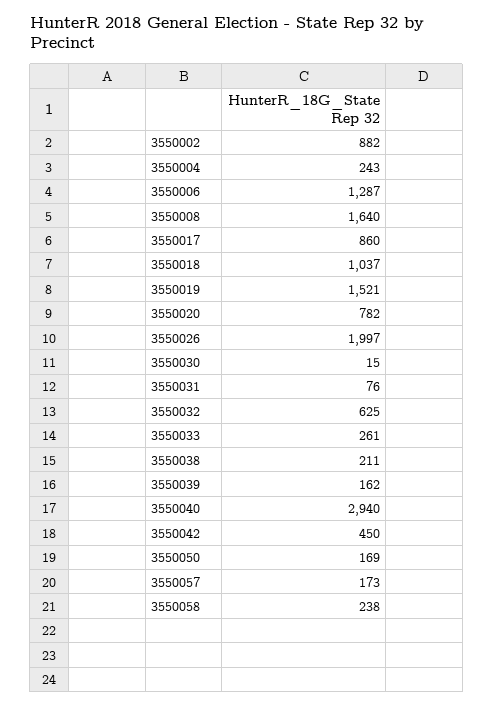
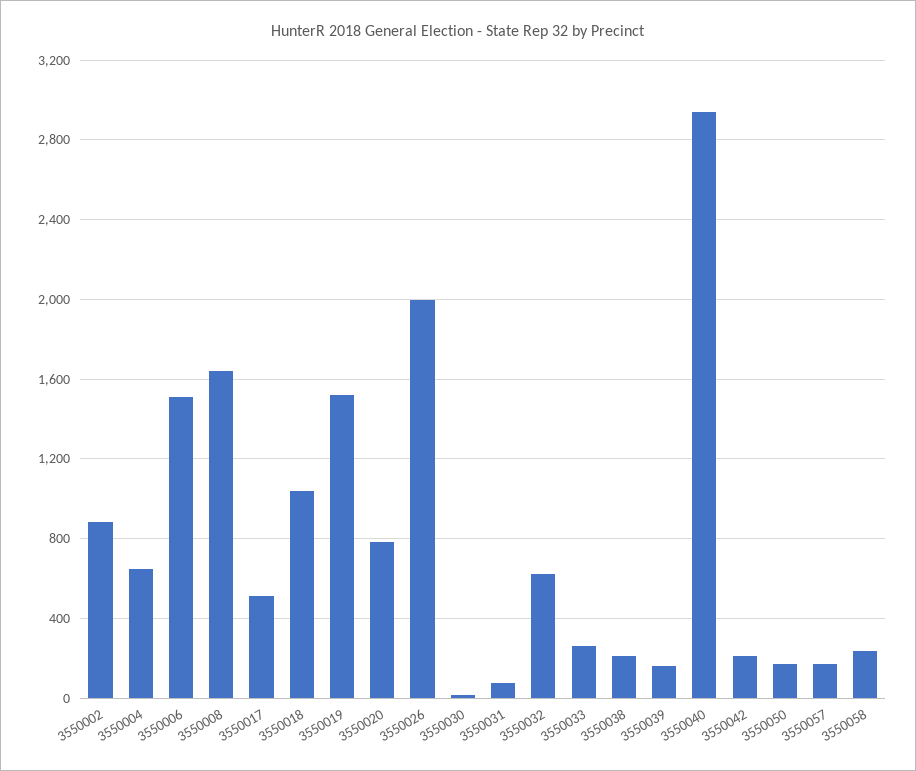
  {
    "3550002": 882,
-   "3550004": 243,
+   "3550004": 650,
-   "3550006": 1287,
+   "3550006": 1500,
    "3550008": 1640,
-   "3550017": 860,
+   "3550017": 500,
    "3550018": 1037,
    "3550019": 1521,
    "3550020": 782,
    "3550026": 1997,
    "3550030": 15,
    "3550031": 76,
    "3550032": 625,
    "3550033": 261,
    "3550038": 211,
    "3550039": 162,
    "3550040": 2940,
-   "3550042": 450,
+   "3550042": 200,
    "3550050": 169,
    "3550057": 173,
    "3550058": 238
  }

